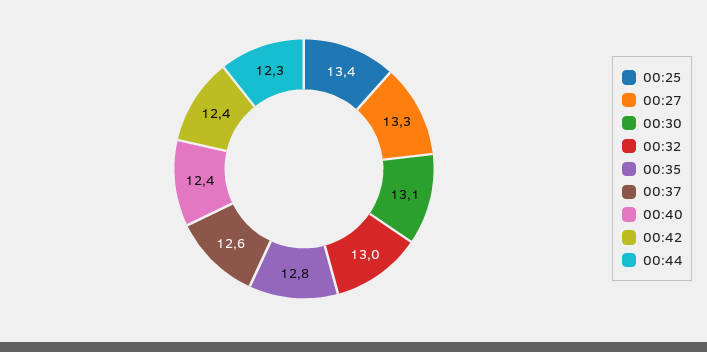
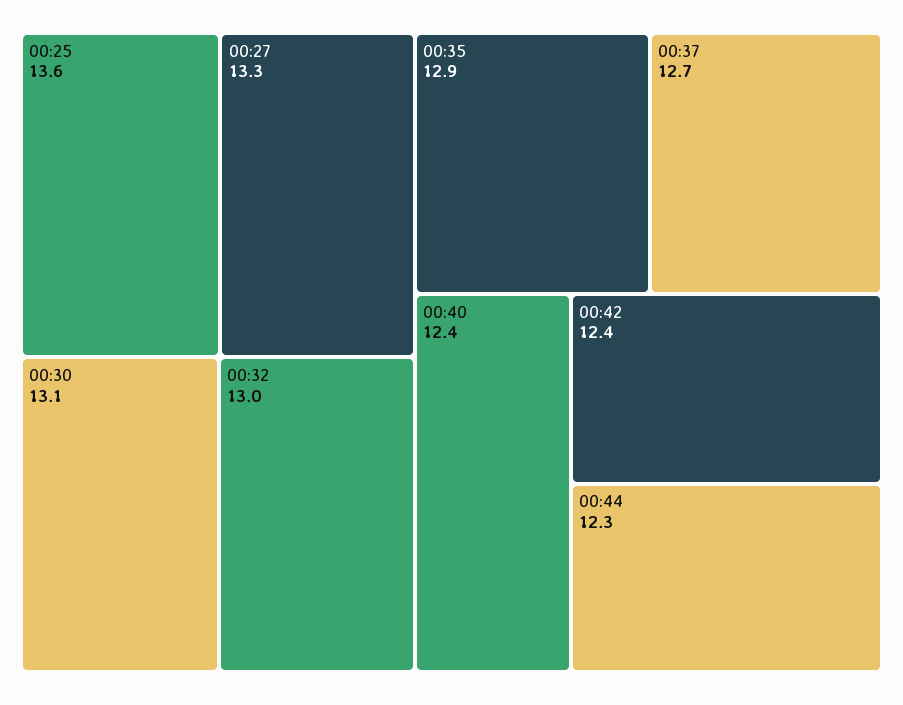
  {
-   "00:25": 13.4,
+   "00:25": 13.6,
    "00:27": 13.3,
    "00:30": 13.1,
    "00:32": 13,
-   "00:35": 12.8,
+   "00:35": 12.9,
-   "00:37": 12.6,
+   "00:37": 12.7,
    "00:40": 12.4,
    "00:42": 12.4,
    "00:44": 12.3
  }

